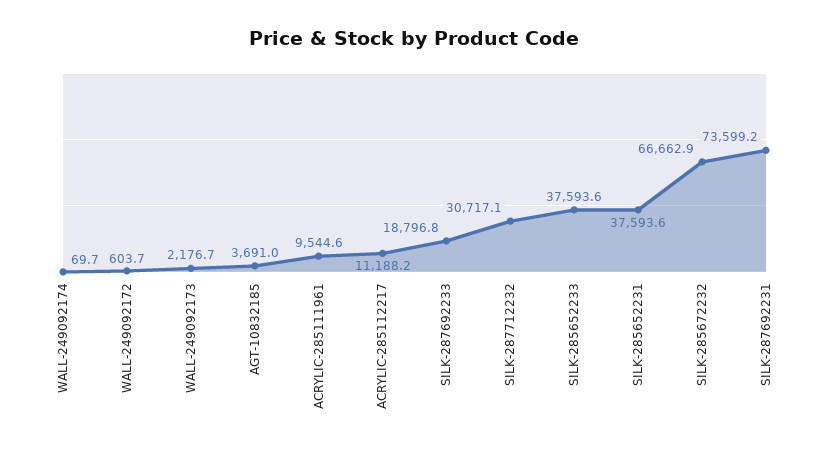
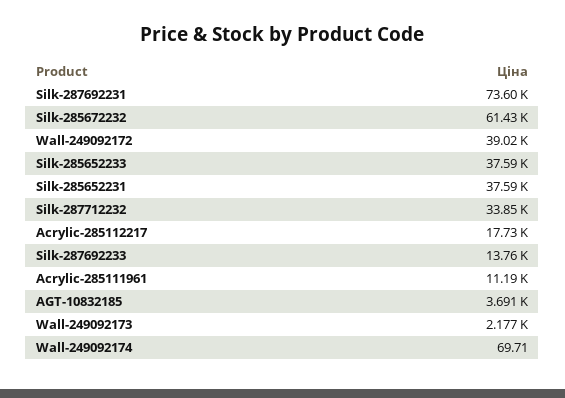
  {
    "WALL-249092174": 69.71,
-   "WALL-249092172": 603.7,
+   "WALL-249092172": 39020,
    "WALL-249092173": 2176.7,
    "AGT-10832185": 3691,
-   "ACRYLIC-285111961": 9544.6,
+   "ACRYLIC-285111961": 11190,
-   "ACRYLIC-285112217": 11188.2,
+   "ACRYLIC-285112217": 17730,
-   "SILK-287692233": 18796.8,
+   "SILK-287692233": 13760,
-   "SILK-287712232": 30717.1,
+   "SILK-287712232": 33850,
    "SILK-285652233": 37593.6,
    "SILK-285652231": 37593.6,
-   "SILK-285672232": 66662.9,
+   "SILK-285672232": 61430,
    "SILK-287692231": 73599.2
  }

